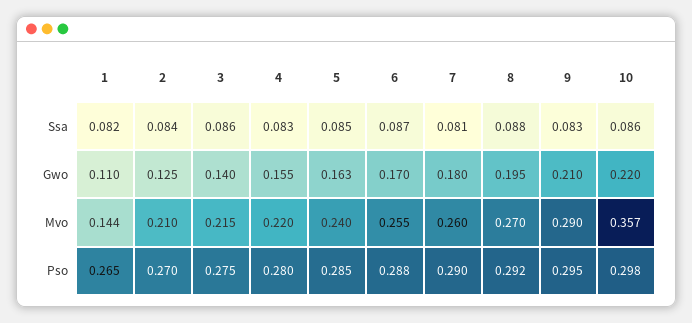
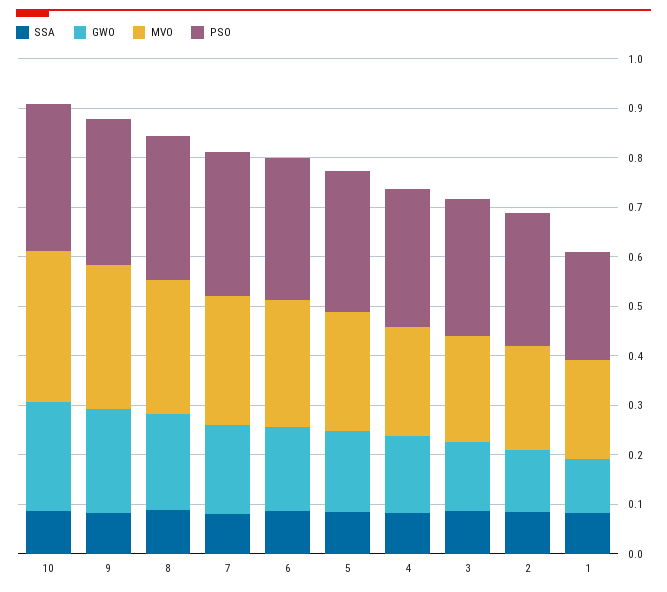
  {
    "Ssa": {
      "1": 0.082,
      "2": 0.084,
      "3": 0.086,
      "4": 0.083,
      "5": 0.085,
      "6": 0.087,
      "7": 0.081,
      "8": 0.088,
      "9": 0.083,
      "10": 0.086
    },
    "Gwo": {
      "1": 0.11,
      "2": 0.125,
      "3": 0.14,
      "4": 0.155,
      "5": 0.163,
      "6": 0.17,
      "7": 0.18,
      "8": 0.195,
      "9": 0.21,
      "10": 0.22
    },
    "Mvo": {
-     "1": 0.144,
+     "1": 0.2,
      "2": 0.21,
      "3": 0.215,
      "4": 0.22,
      "5": 0.24,
      "6": 0.255,
      "7": 0.26,
      "8": 0.27,
      "9": 0.29,
-     "10": 0.357
+     "10": 0.3
    },
    "Pso": {
-     "1": 0.265,
+     "1": 0.22,
      "2": 0.27,
      "3": 0.275,
      "4": 0.28,
      "5": 0.285,
      "6": 0.288,
      "7": 0.29,
      "8": 0.292,
      "9": 0.295,
      "10": 0.298
    }
  }

